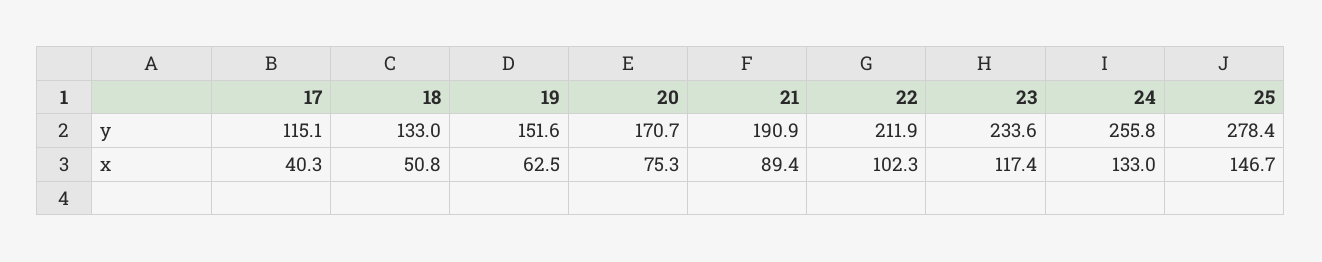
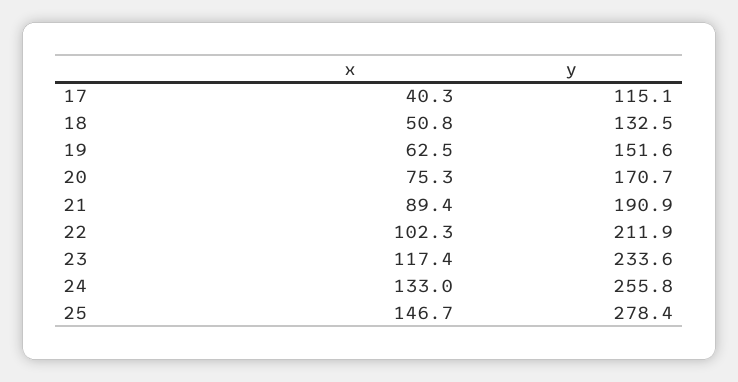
  {
    "17": {
      "y": 115.1,
      "x": 40.3
    },
    "18": {
-     "y": 133,
+     "y": 132.5,
      "x": 50.8
    },
    "19": {
      "y": 151.6,
      "x": 62.5
    },
    "20": {
      "y": 170.7,
      "x": 75.3
    },
    "21": {
      "y": 190.9,
      "x": 89.4
    },
    "22": {
      "y": 211.9,
      "x": 102.3
    },
    "23": {
      "y": 233.6,
      "x": 117.4
    },
    "24": {
      "y": 255.8,
      "x": 133
    },
    "25": {
      "y": 278.4,
      "x": 146.7
    }
  }

